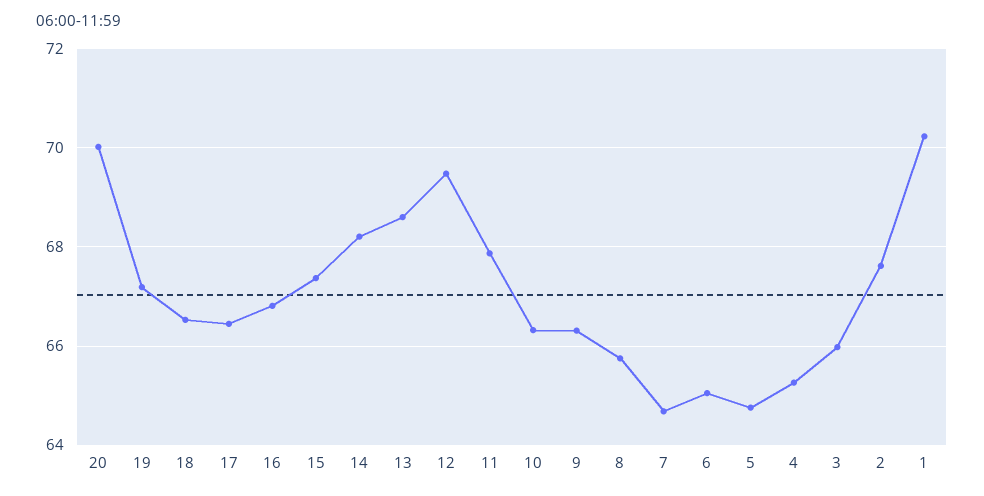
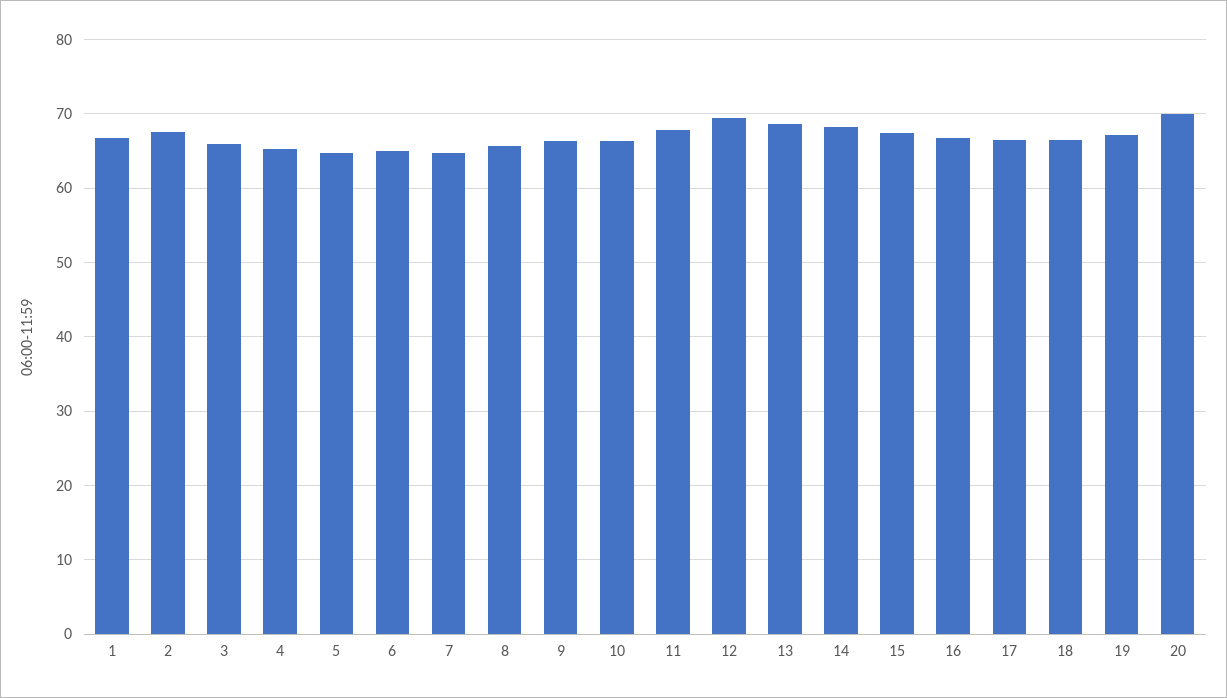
  {
    "20": 70,
    "19": 67.2,
    "18": 66.6,
    "17": 66.4,
    "16": 66.8,
    "15": 67.4,
    "14": 68.2,
    "13": 68.6,
    "12": 69.4,
    "11": 67.8,
    "10": 66.4,
    "9": 66.4,
    "8": 65.8,
    "7": 64.6,
    "6": 65,
    "5": 64.8,
    "4": 65.2,
    "3": 66,
    "2": 67.6,
-   "1": 70.2
+   "1": 67
  }

